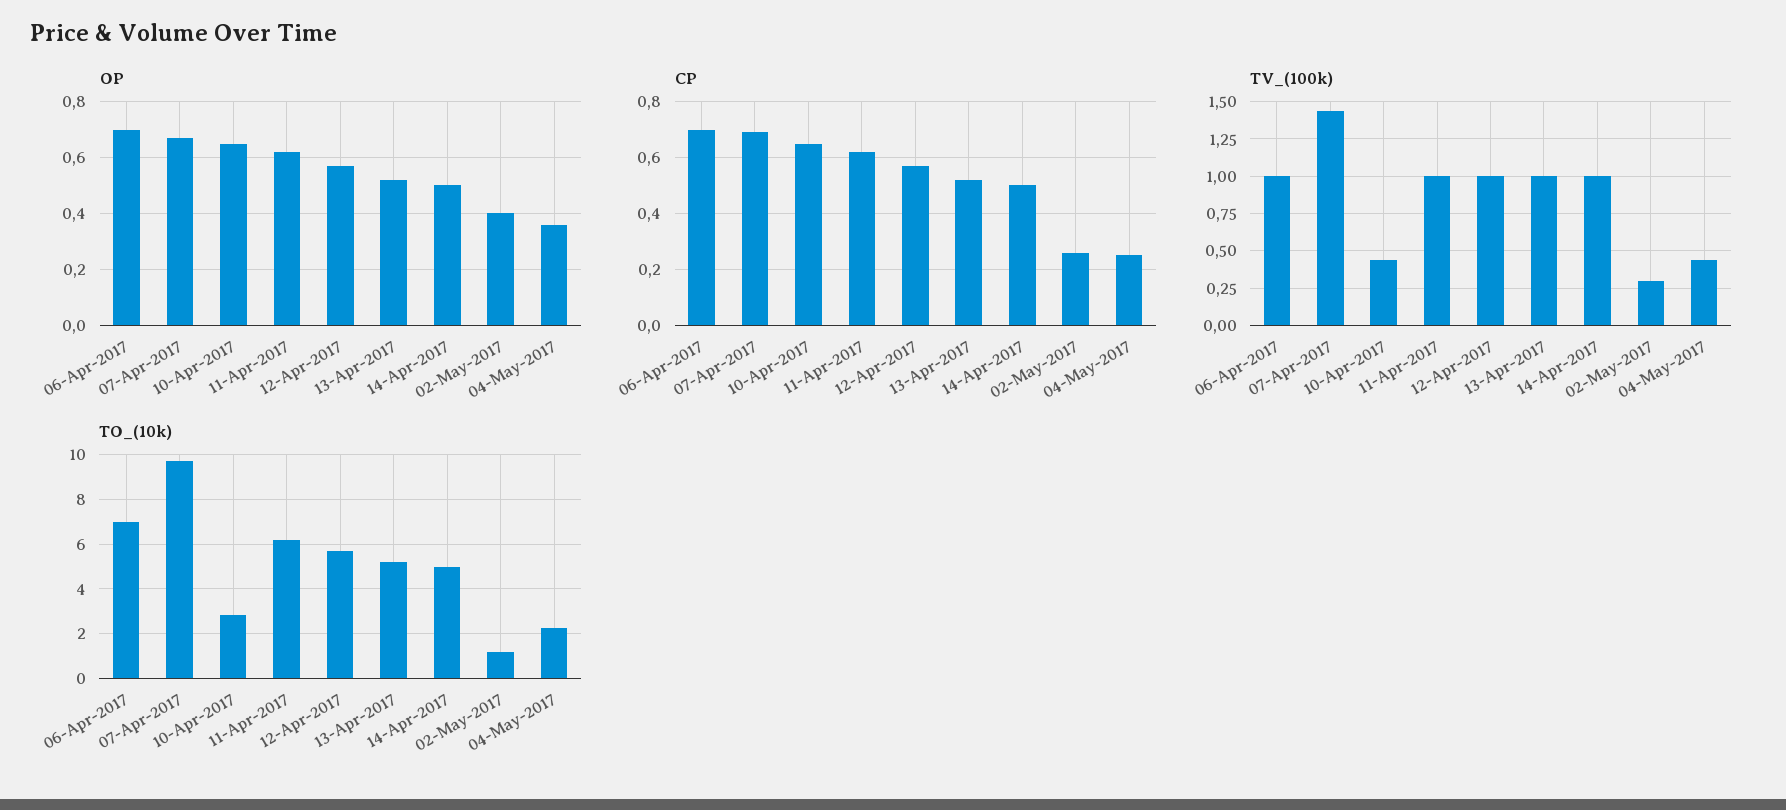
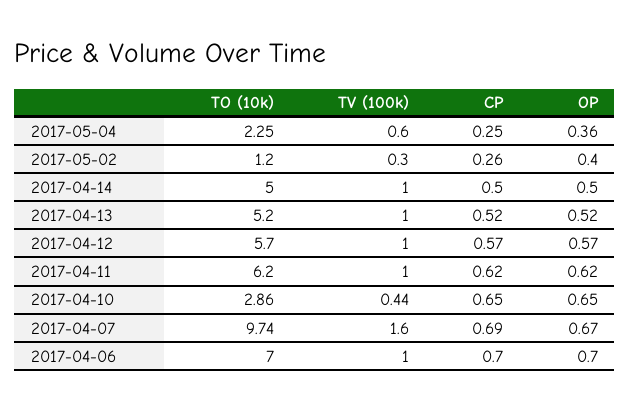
  {
    "OP": {
      "06-Apr-2017": 0.7,
      "07-Apr-2017": 0.67,
      "10-Apr-2017": 0.65,
      "11-Apr-2017": 0.62,
      "12-Apr-2017": 0.57,
      "13-Apr-2017": 0.52,
      "14-Apr-2017": 0.5,
      "02-May-2017": 0.4,
      "04-May-2017": 0.36
    },
    "CP": {
      "06-Apr-2017": 0.7,
      "07-Apr-2017": 0.69,
      "10-Apr-2017": 0.65,
      "11-Apr-2017": 0.62,
      "12-Apr-2017": 0.57,
      "13-Apr-2017": 0.52,
      "14-Apr-2017": 0.5,
      "02-May-2017": 0.26,
      "04-May-2017": 0.25
    },
    "TV_(100k)": {
      "06-Apr-2017": 1,
-     "07-Apr-2017": 1.45,
+     "07-Apr-2017": 1.6,
      "10-Apr-2017": 0.44,
      "11-Apr-2017": 1,
      "12-Apr-2017": 1,
      "13-Apr-2017": 1,
      "14-Apr-2017": 1,
      "02-May-2017": 0.3,
-     "04-May-2017": 0.45
+     "04-May-2017": 0.6
    },
    "TO_(10k)": {
      "06-Apr-2017": 7,
      "07-Apr-2017": 9.74,
      "10-Apr-2017": 2.86,
      "11-Apr-2017": 6.2,
      "12-Apr-2017": 5.7,
      "13-Apr-2017": 5.2,
      "14-Apr-2017": 5,
      "02-May-2017": 1.2,
      "04-May-2017": 2.25
    }
  }

